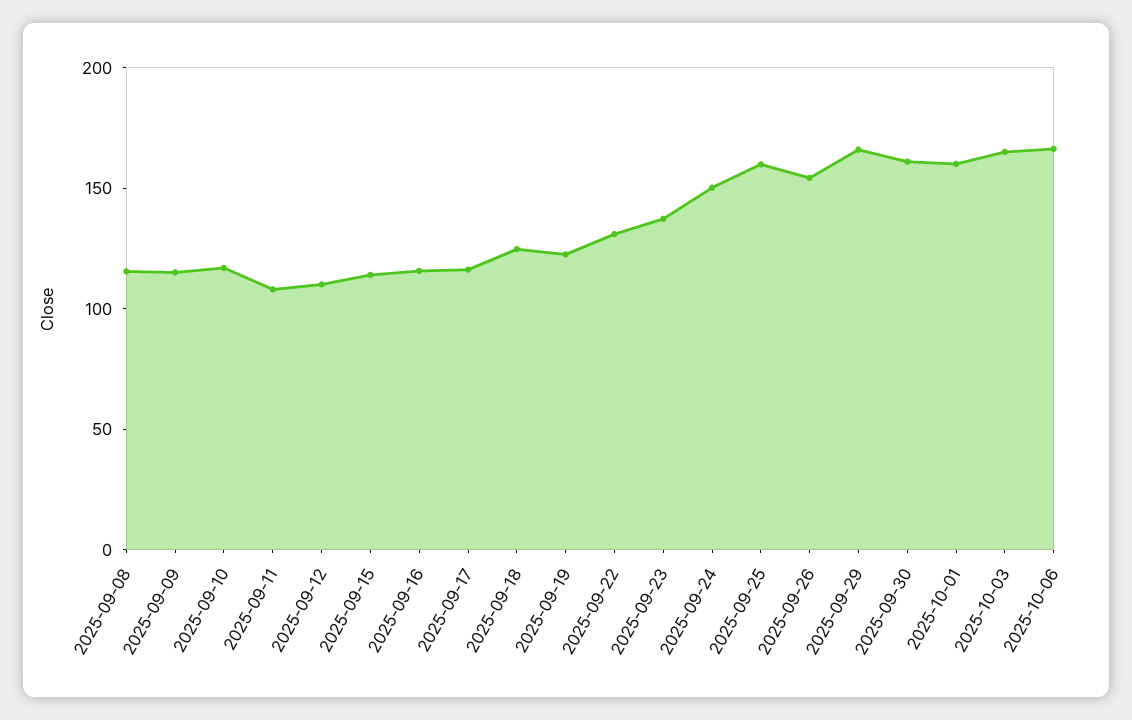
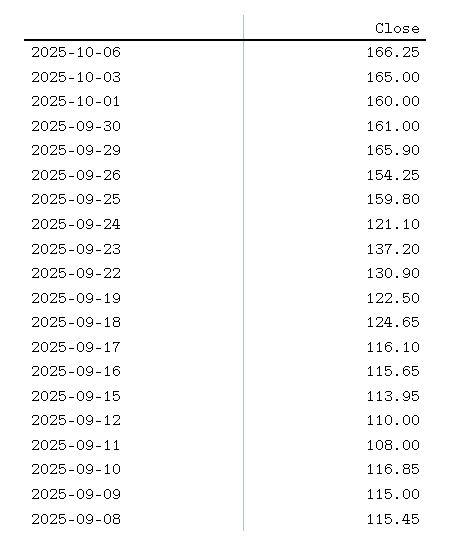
  {
    "2025-09-08": 115.45,
    "2025-09-09": 115,
    "2025-09-10": 116.85,
    "2025-09-11": 108,
    "2025-09-12": 110,
    "2025-09-15": 113.95,
    "2025-09-16": 115.65,
    "2025-09-17": 116.1,
    "2025-09-18": 124.65,
    "2025-09-19": 122.5,
    "2025-09-22": 130.9,
    "2025-09-23": 137.2,
-   "2025-09-24": 150,
+   "2025-09-24": 121.1,
    "2025-09-25": 159.8,
    "2025-09-26": 154.25,
    "2025-09-29": 165.9,
    "2025-09-30": 161,
    "2025-10-01": 160,
    "2025-10-03": 165,
    "2025-10-06": 166.25
  }

